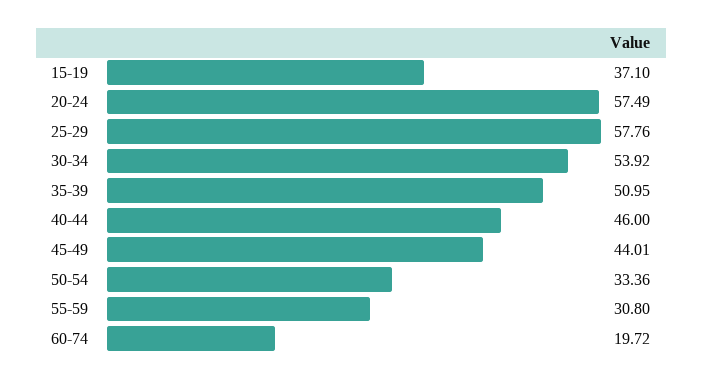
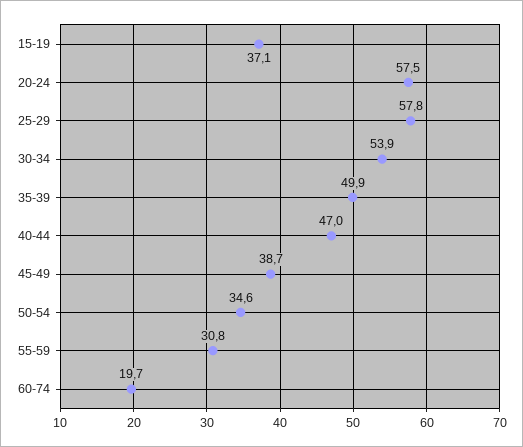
  {
    "15-19": 37.1,
    "20-24": 57.49,
    "25-29": 57.76,
    "30-34": 53.92,
-   "35-39": 50.95,
+   "35-39": 49.9,
-   "40-44": 46,
+   "40-44": 47,
-   "45-49": 44.01,
+   "45-49": 38.7,
-   "50-54": 33.36,
+   "50-54": 34.6,
    "55-59": 30.8,
    "60-74": 19.72
  }

